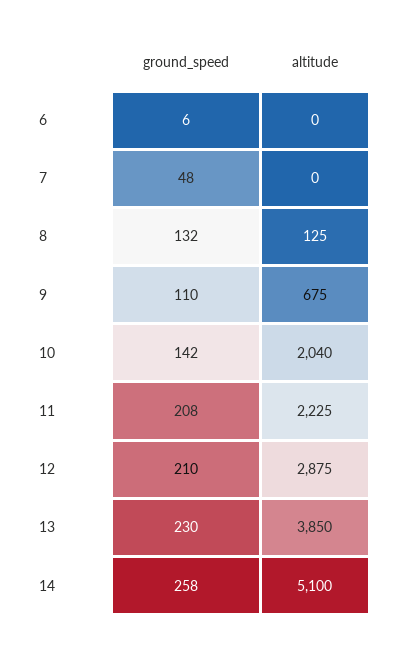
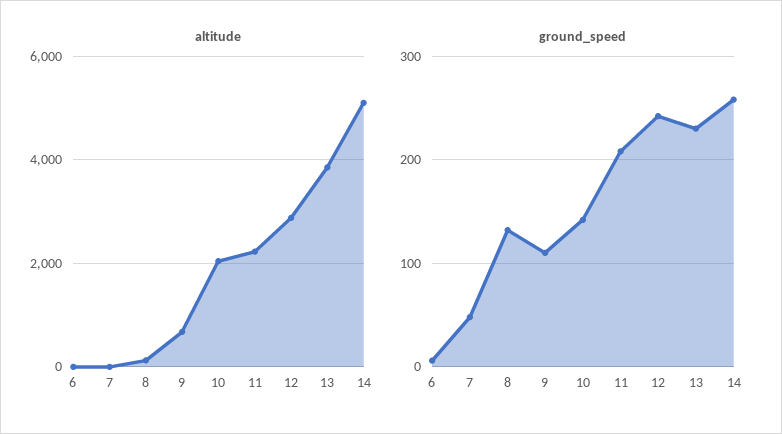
  {
    "ground_speed": {
      "6": 6,
      "7": 48,
      "8": 132,
      "9": 110,
      "10": 142,
      "11": 208,
-     "12": 210,
+     "12": 240,
      "13": 230,
      "14": 258
    },
    "altitude": {
      "6": 0,
      "7": 0,
      "8": 125,
      "9": 675,
      "10": 2040,
      "11": 2225,
      "12": 2875,
      "13": 3850,
      "14": 5100
    }
  }

